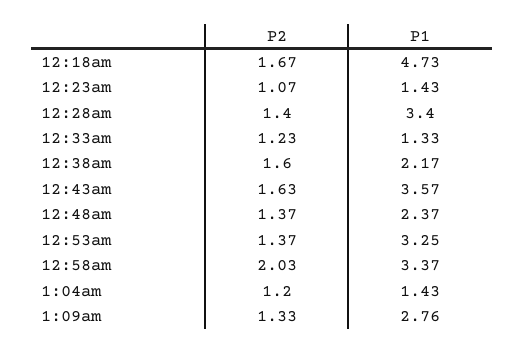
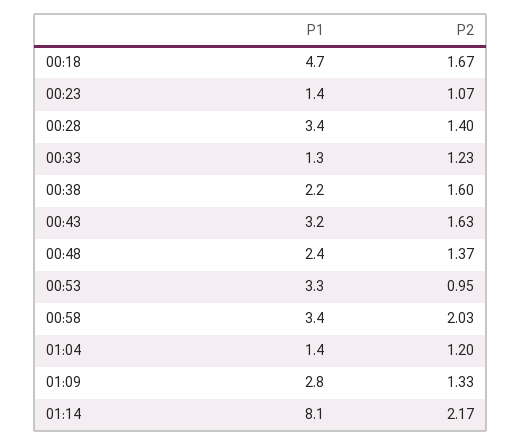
  {
    "P2": {
      "12:18am": 1.67,
      "12:23am": 1.07,
      "12:28am": 1.4,
      "12:33am": 1.23,
      "12:38am": 1.6,
      "12:43am": 1.63,
      "12:48am": 1.37,
-     "12:53am": 1.37,
+     "12:53am": 0.95,
      "12:58am": 2.03,
      "1:04am": 1.2,
-     "1:09am": 1.33
+     "1:09am": 1.33,
+     "01:14": 2.17
    },
    "P1": {
      "12:18am": 4.73,
      "12:23am": 1.43,
      "12:28am": 3.4,
      "12:33am": 1.33,
      "12:38am": 2.17,
-     "12:43am": 3.57,
+     "12:43am": 3.2,
      "12:48am": 2.37,
      "12:53am": 3.25,
      "12:58am": 3.37,
      "1:04am": 1.43,
-     "1:09am": 2.76
+     "1:09am": 2.76,
+     "01:14": 8.1
    }
  }

